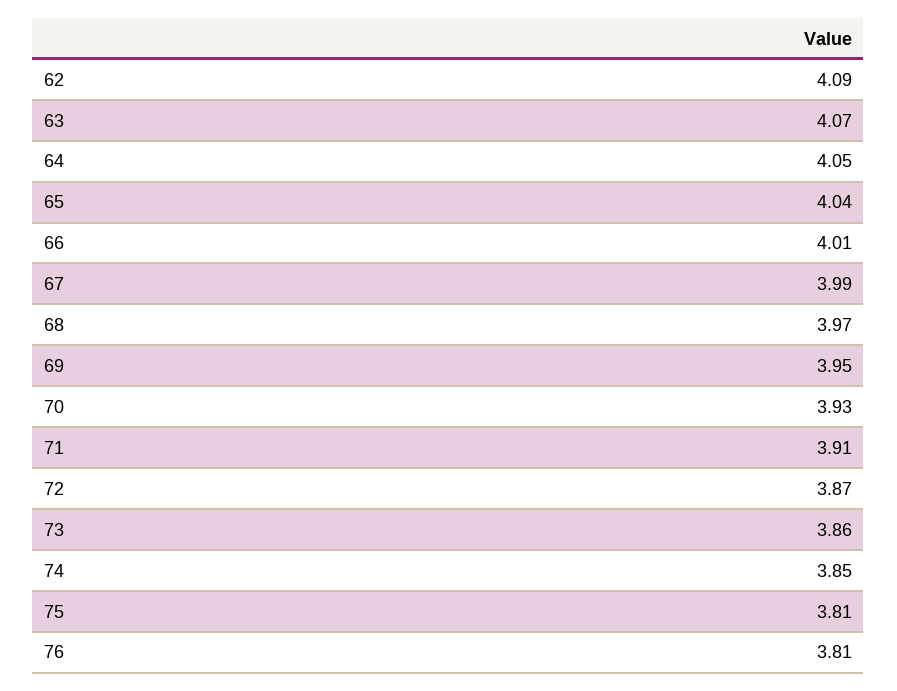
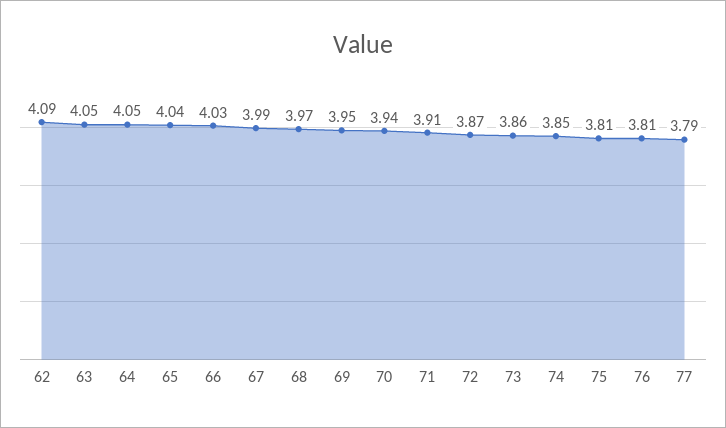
  {
    "62": 4.09,
-   "63": 4.07,
+   "63": 4.05,
    "64": 4.05,
    "65": 4.04,
-   "66": 4.01,
+   "66": 4.03,
    "67": 3.99,
    "68": 3.97,
    "69": 3.95,
-   "70": 3.93,
+   "70": 3.94,
    "71": 3.91,
    "72": 3.87,
    "73": 3.86,
    "74": 3.85,
    "75": 3.81,
-   "76": 3.81
+   "76": 3.81,
+   "77": 3.79
  }

